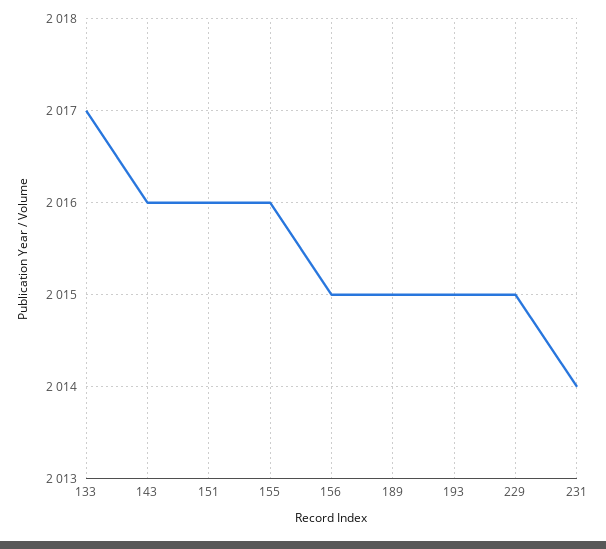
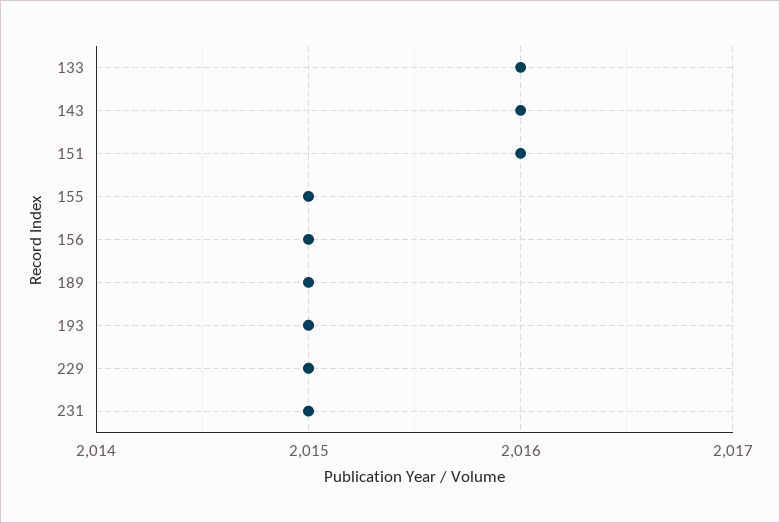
  {
-   "133": 2017,
+   "133": 2016,
    "143": 2016,
    "151": 2016,
-   "155": 2016,
+   "155": 2015,
    "156": 2015,
    "189": 2015,
    "193": 2015,
    "229": 2015,
-   "231": 2014
+   "231": 2015
  }

